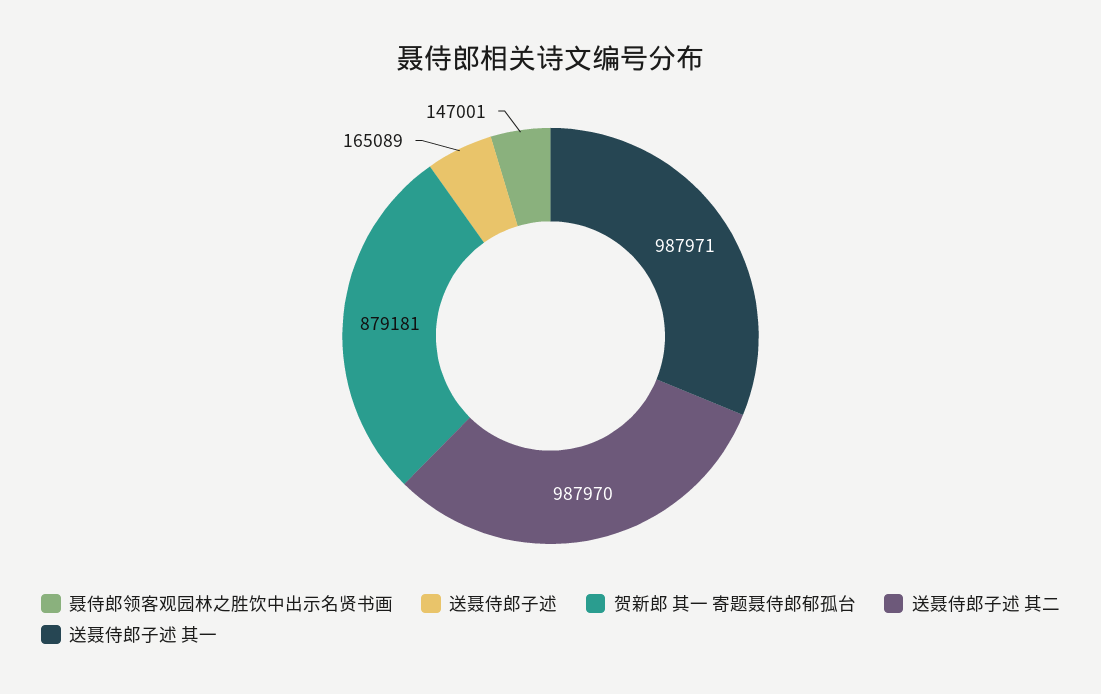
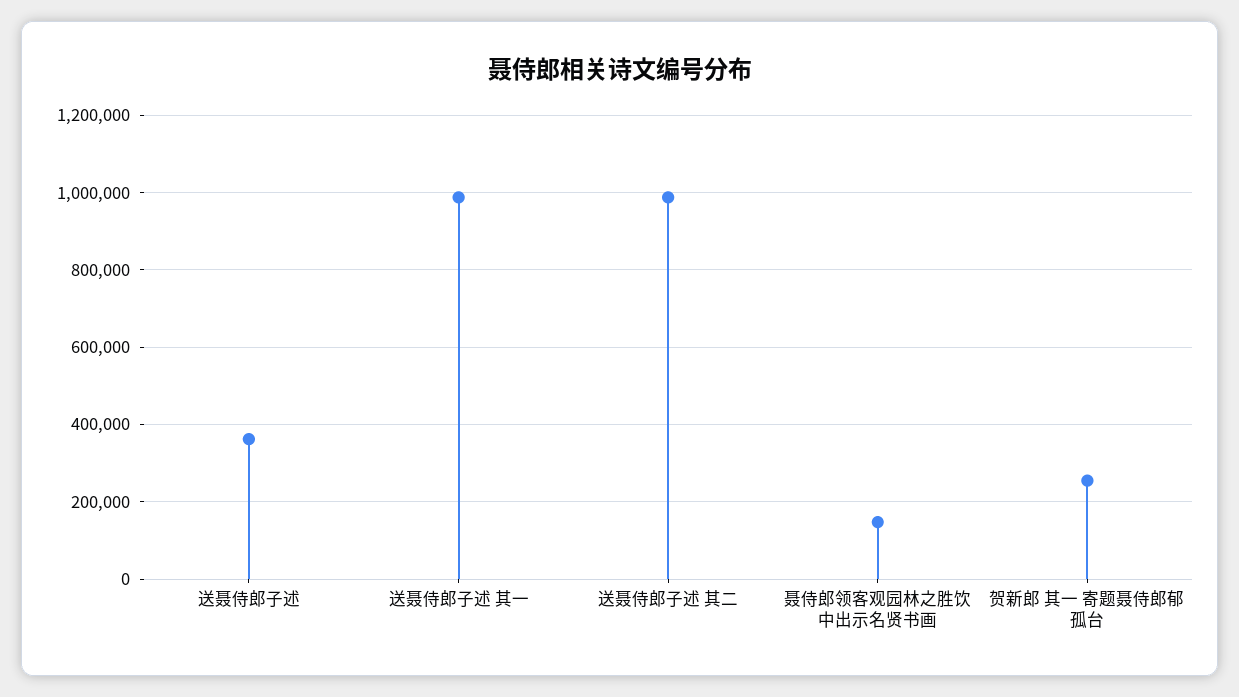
  {
    "聂侍郎领客观园林之胜饮中出示名贤书画": 147001,
-   "送聂侍郎子述": 165089,
+   "送聂侍郎子述": 360000,
-   "贺新郎 其一 寄题聂侍郎郁孤台": 879181,
+   "贺新郎 其一 寄题聂侍郎郁孤台": 260000,
    "送聂侍郎子述 其二": 987970,
    "送聂侍郎子述 其一": 987971
  }

